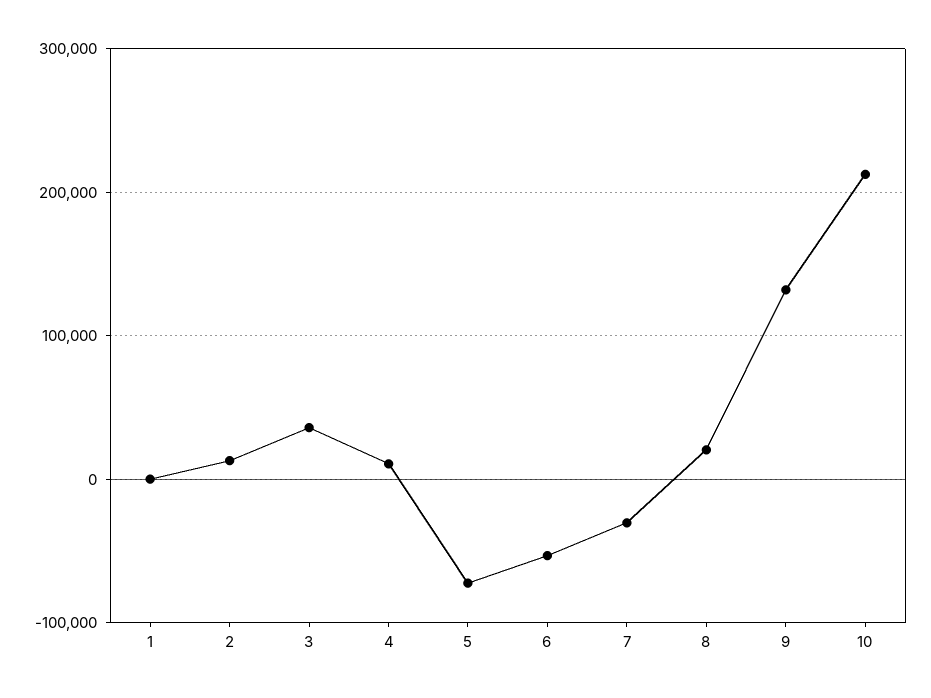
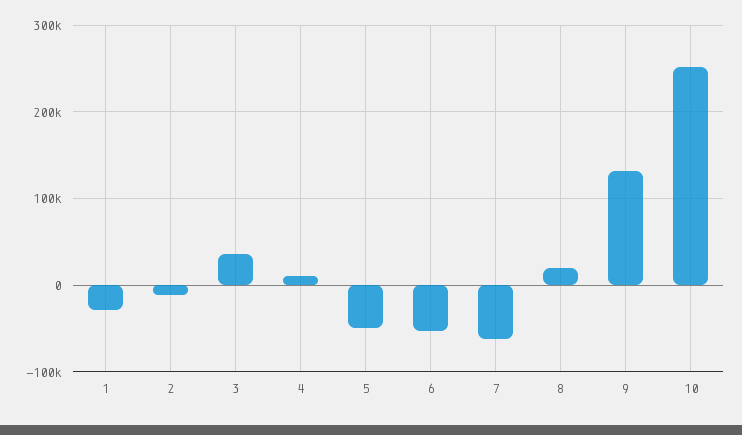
  {
-   "1": 0,
+   "1": -30000,
-   "2": 10000,
+   "2": -10000,
    "3": 40000,
    "4": 10000,
-   "5": -70000,
+   "5": -50000,
    "6": -50000,
-   "7": -30000,
+   "7": -60000,
    "8": 20000,
    "9": 130000,
-   "10": 210000
+   "10": 250000
  }

